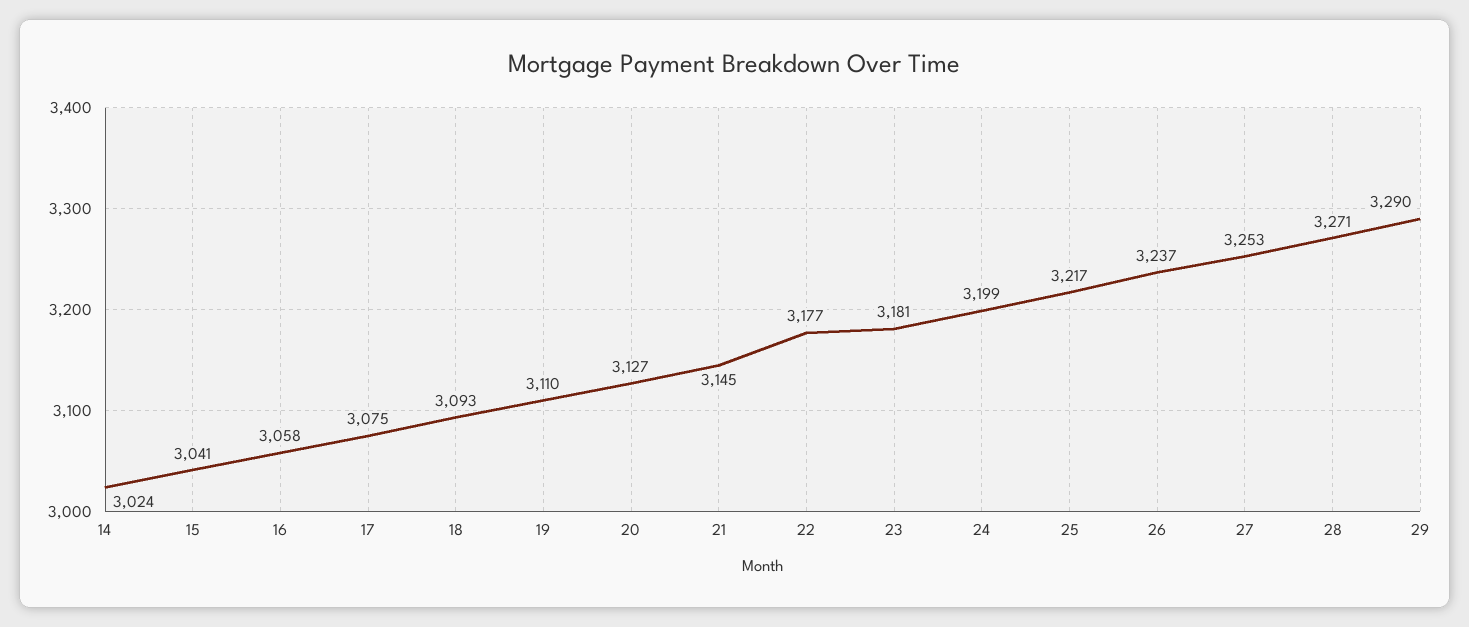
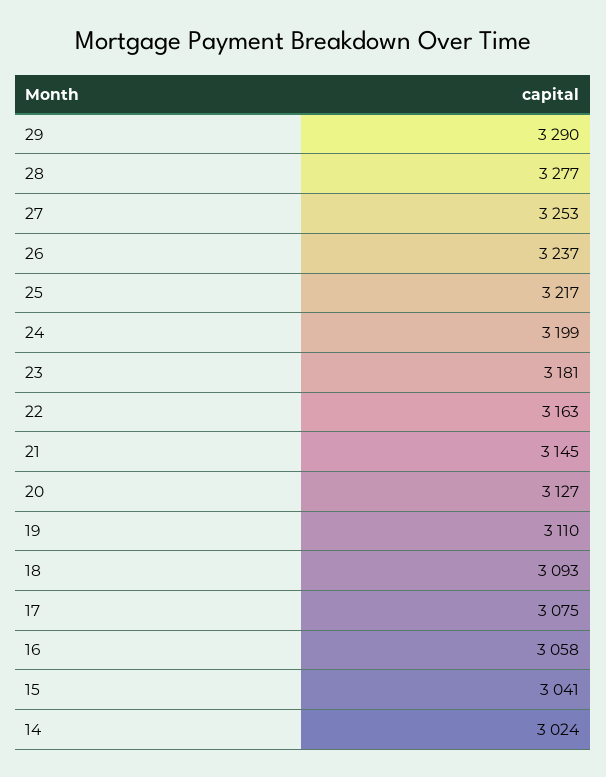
  {
    "14": 3024,
    "15": 3041,
    "16": 3058,
    "17": 3075,
    "18": 3093,
    "19": 3110,
    "20": 3127,
    "21": 3145,
-   "22": 3177,
+   "22": 3163,
    "23": 3181,
    "24": 3199,
    "25": 3217,
    "26": 3237,
    "27": 3253,
-   "28": 3271,
+   "28": 3277,
    "29": 3290
  }

